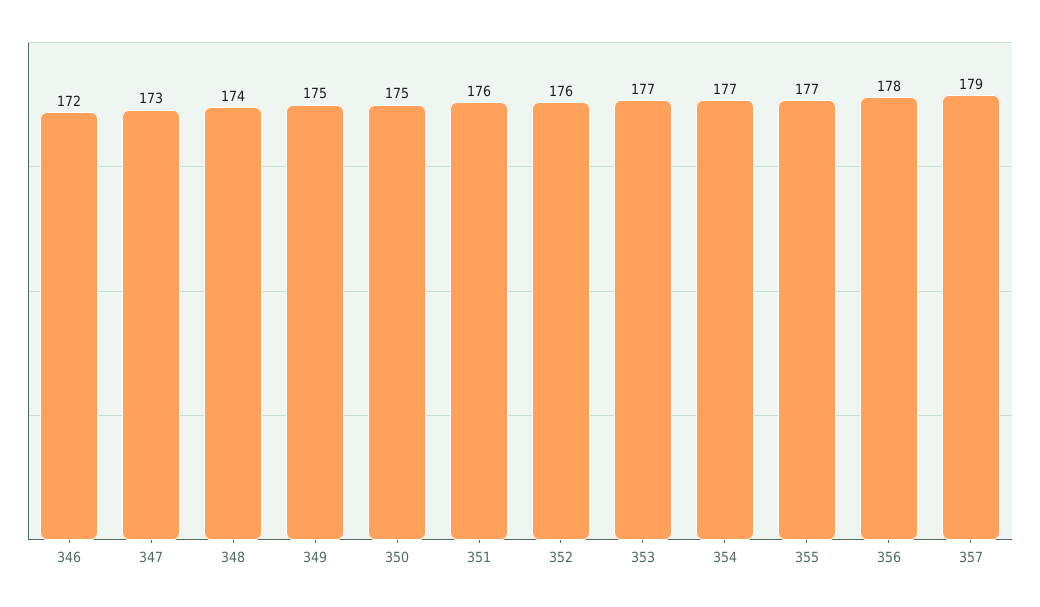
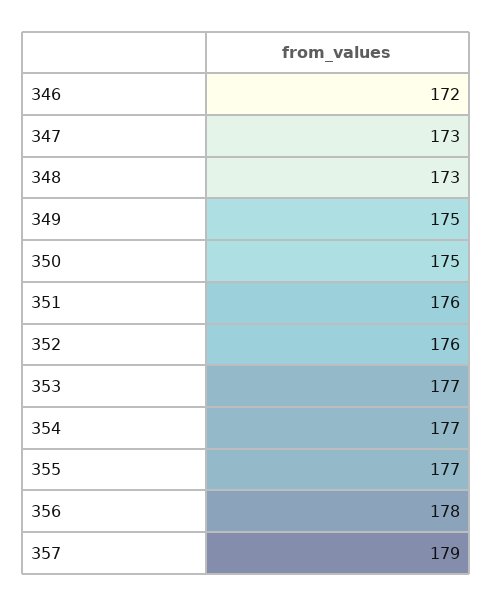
  {
    "346": 172,
    "347": 173,
-   "348": 174,
+   "348": 173,
    "349": 175,
    "350": 175,
    "351": 176,
    "352": 176,
    "353": 177,
    "354": 177,
    "355": 177,
    "356": 178,
    "357": 179
  }

